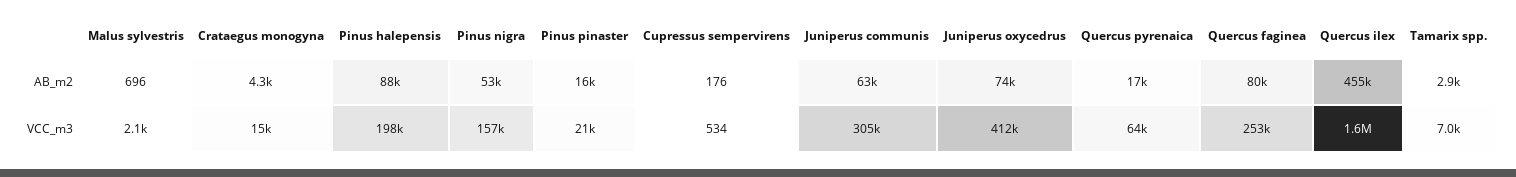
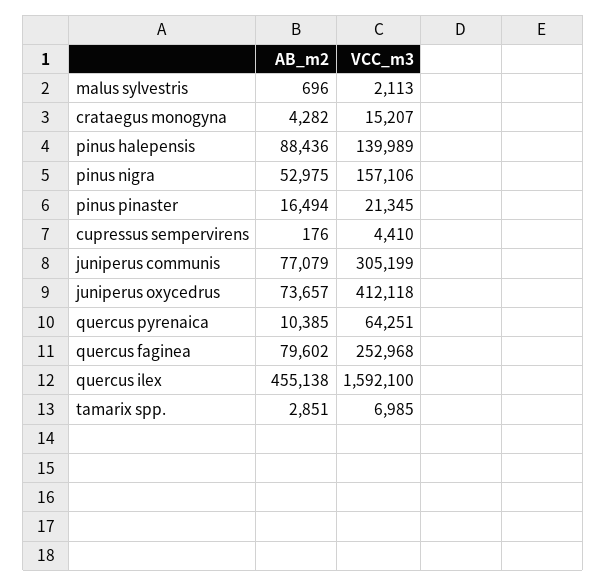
  {
    "Malus sylvestris": {
      "AB_m2": 696,
      "VCC_m3": 2113
    },
    "Crataegus monogyna": {
      "AB_m2": 4282,
      "VCC_m3": 15207
    },
    "Pinus halepensis": {
      "AB_m2": 88436,
-     "VCC_m3": 198000
+     "VCC_m3": 139989
    },
    "Pinus nigra": {
      "AB_m2": 52975,
      "VCC_m3": 157106
    },
    "Pinus pinaster": {
      "AB_m2": 16494,
      "VCC_m3": 21345
    },
    "Cupressus sempervirens": {
      "AB_m2": 176,
-     "VCC_m3": 534
+     "VCC_m3": 4410
    },
    "Juniperus communis": {
-     "AB_m2": 63000,
+     "AB_m2": 77079,
      "VCC_m3": 305199
    },
    "Juniperus oxycedrus": {
      "AB_m2": 73657,
      "VCC_m3": 412118
    },
    "Quercus pyrenaica": {
-     "AB_m2": 17000,
+     "AB_m2": 10385,
      "VCC_m3": 64251
    },
    "Quercus faginea": {
      "AB_m2": 79602,
      "VCC_m3": 252968
    },
    "Quercus ilex": {
      "AB_m2": 455138,
      "VCC_m3": 1592100
    },
    "Tamarix spp.": {
      "AB_m2": 2851,
      "VCC_m3": 6985
    }
  }

